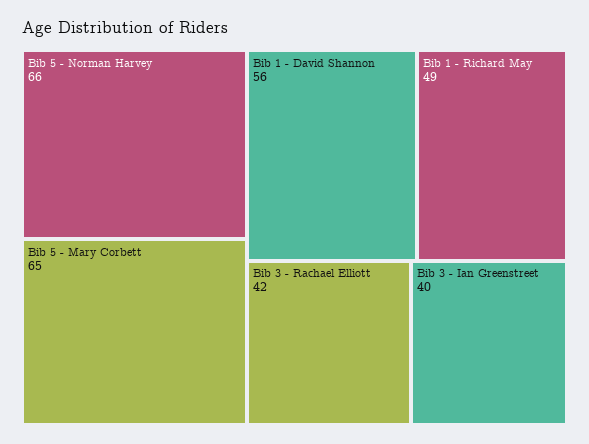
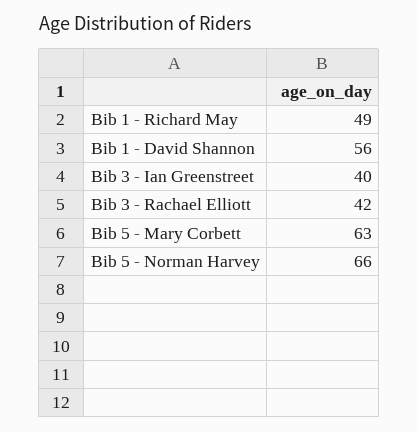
  {
    "Bib 5 - Norman Harvey": 66,
-   "Bib 5 - Mary Corbett": 65,
+   "Bib 5 - Mary Corbett": 63,
    "Bib 1 - David Shannon": 56,
    "Bib 1 - Richard May": 49,
    "Bib 3 - Rachael Elliott": 42,
    "Bib 3 - Ian Greenstreet": 40
  }

